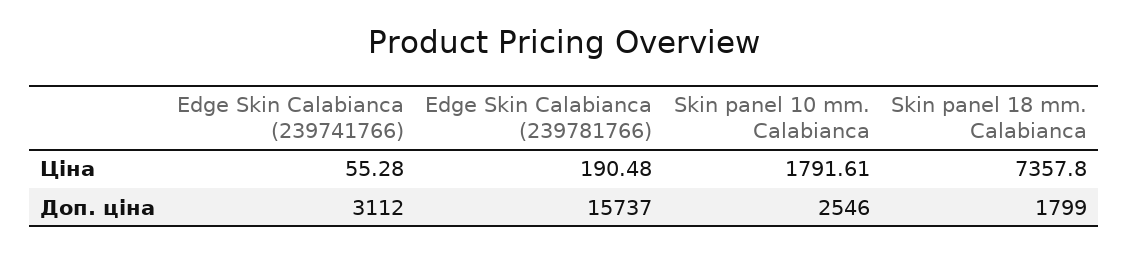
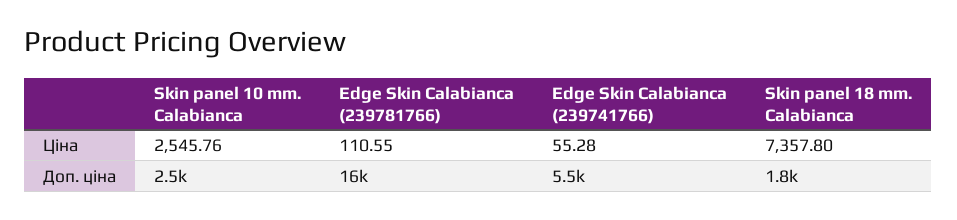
  {
    "Edge Skin Calabianca (239741766)": {
      "Ціна": 55.28,
-     "Доп. ціна": 3112
+     "Доп. ціна": 5500
    },
    "Edge Skin Calabianca (239781766)": {
-     "Ціна": 190.48,
+     "Ціна": 110.55,
      "Доп. ціна": 15737
    },
    "Skin panel 10 mm. Calabianca": {
-     "Ціна": 1791.61,
+     "Ціна": 2545.76,
      "Доп. ціна": 2546
    },
    "Skin panel 18 mm. Calabianca": {
      "Ціна": 7357.8,
      "Доп. ціна": 1799
    }
  }

